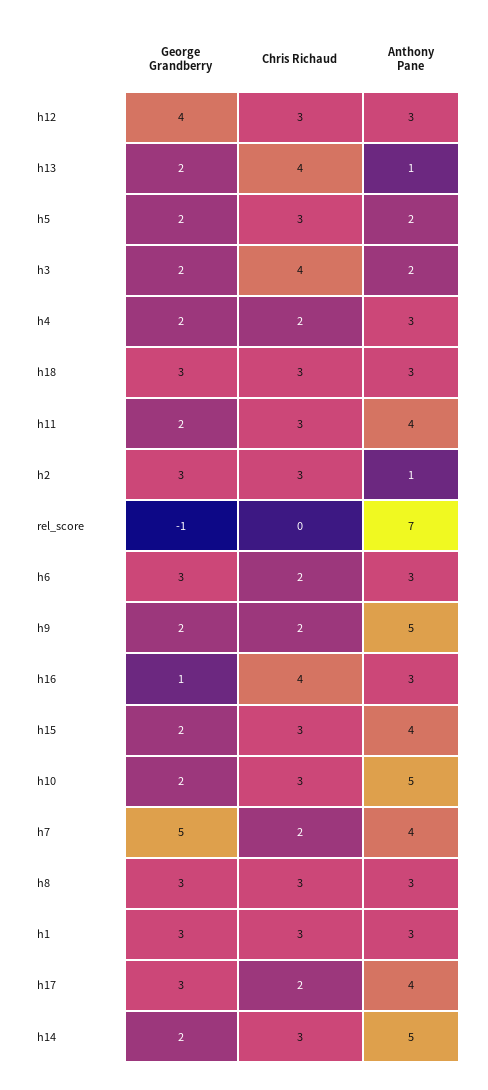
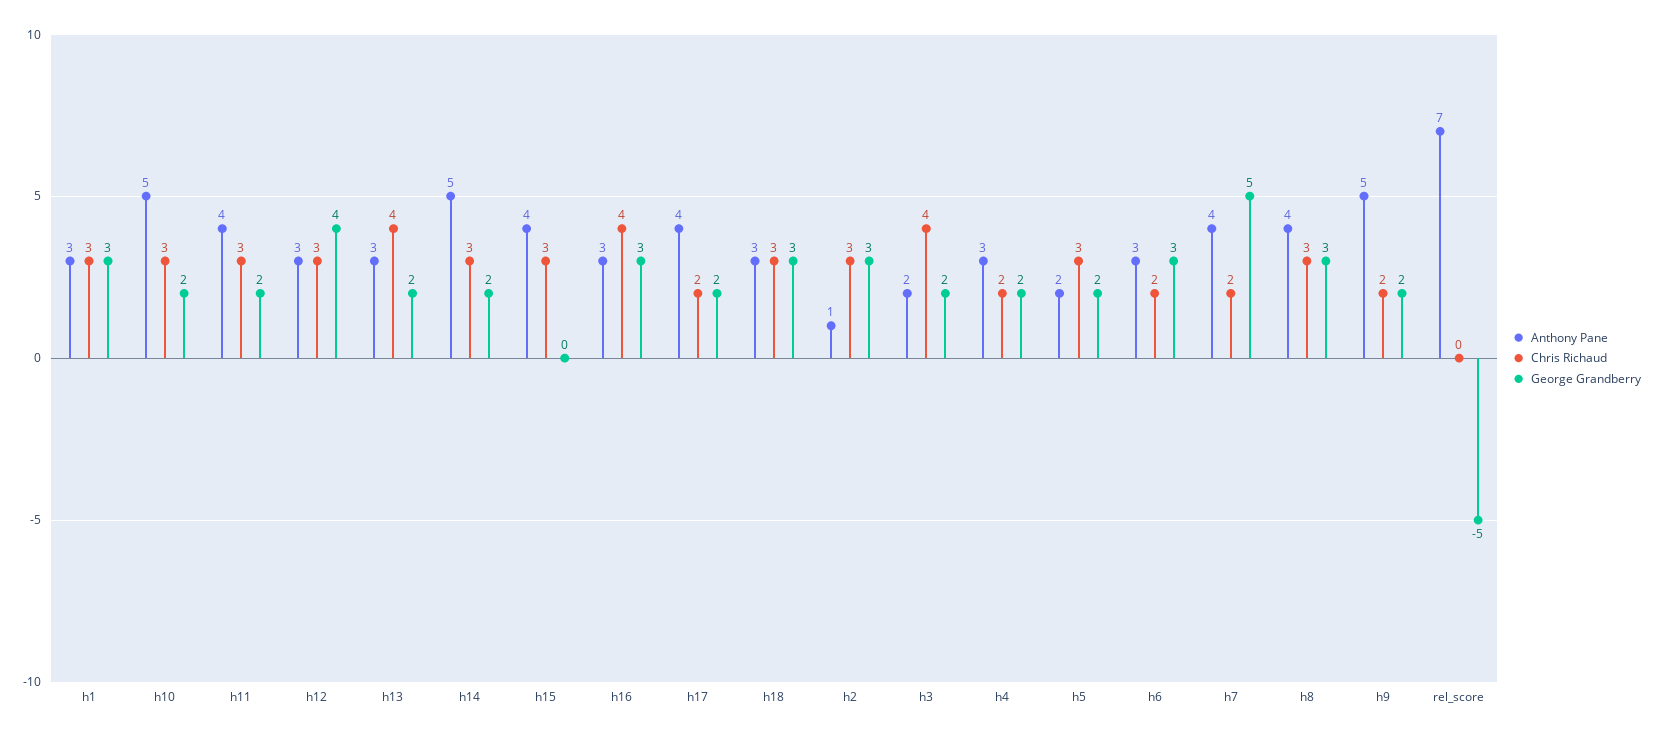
  {
    "George Grandberry": {
      "h12": 4,
      "h13": 2,
      "h5": 2,
      "h3": 2,
      "h4": 2,
      "h18": 3,
      "h11": 2,
      "h2": 3,
-     "rel_score": -1,
+     "rel_score": -5,
      "h6": 3,
      "h9": 2,
-     "h16": 1,
+     "h16": 3,
-     "h15": 2,
+     "h15": 0,
      "h10": 2,
      "h7": 5,
      "h8": 3,
      "h1": 3,
-     "h17": 3,
+     "h17": 2,
      "h14": 2
    },
    "Chris Richaud": {
      "h12": 3,
      "h13": 4,
      "h5": 3,
      "h3": 4,
      "h4": 2,
      "h18": 3,
      "h11": 3,
      "h2": 3,
      "rel_score": 0,
      "h6": 2,
      "h9": 2,
      "h16": 4,
      "h15": 3,
      "h10": 3,
      "h7": 2,
      "h8": 3,
      "h1": 3,
      "h17": 2,
      "h14": 3
    },
    "Anthony Pane": {
      "h12": 3,
-     "h13": 1,
+     "h13": 3,
      "h5": 2,
      "h3": 2,
      "h4": 3,
      "h18": 3,
      "h11": 4,
      "h2": 1,
      "rel_score": 7,
      "h6": 3,
      "h9": 5,
      "h16": 3,
      "h15": 4,
      "h10": 5,
      "h7": 4,
-     "h8": 3,
+     "h8": 4,
      "h1": 3,
      "h17": 4,
      "h14": 5
    }
  }

